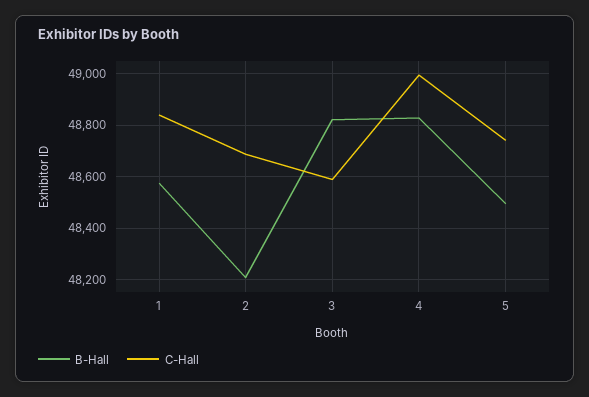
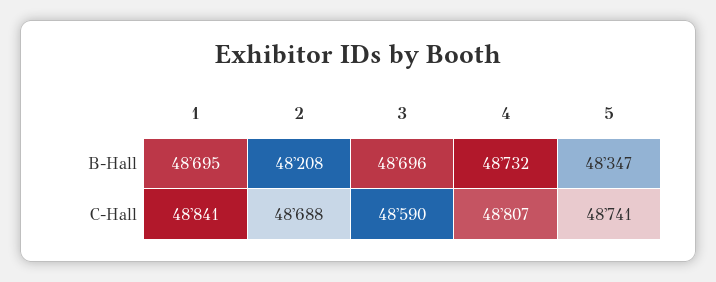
  {
    "B-Hall": {
-     "1": 48575,
+     "1": 48695,
      "2": 48208,
-     "3": 48825,
+     "3": 48696,
-     "4": 48825,
+     "4": 48732,
-     "5": 48500
+     "5": 48347
    },
    "C-Hall": {
      "1": 48841,
      "2": 48688,
      "3": 48590,
-     "4": 49000,
+     "4": 48807,
      "5": 48741
    }
  }

